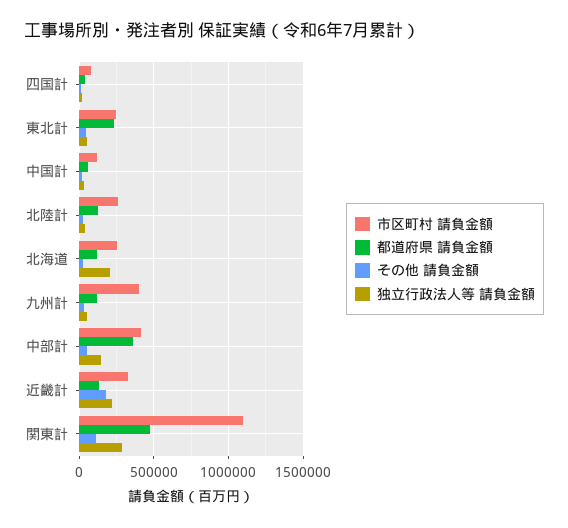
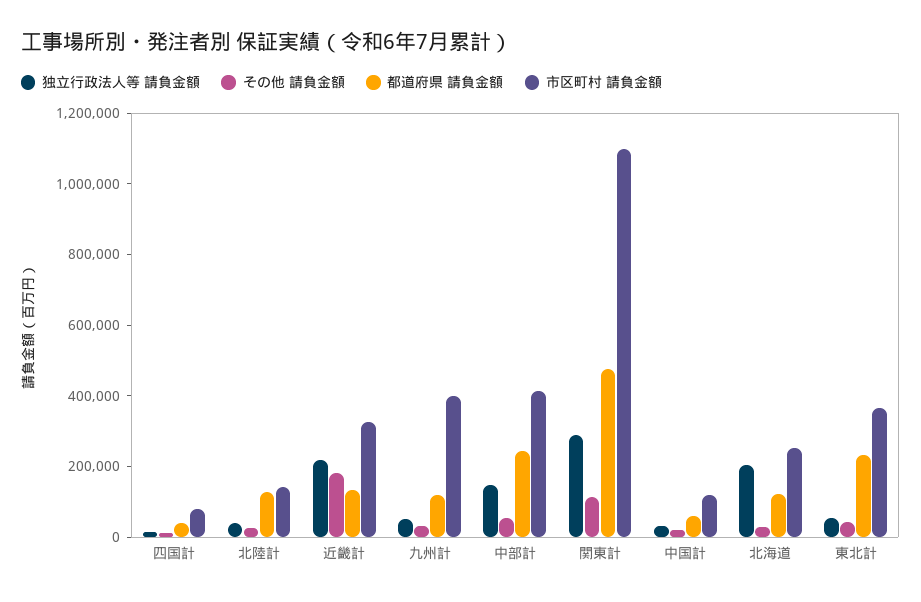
  {
    "市区町村 請負金額": {
      "四国計": 100000,
-     "東北計": 250000,
+     "東北計": 350000,
      "中国計": 100000,
-     "北陸計": 250000,
+     "北陸計": 150000,
      "北海道": 250000,
      "九州計": 400000,
      "中部計": 400000,
      "近畿計": 350000,
      "関東計": 1100000
    },
    "都道府県 請負金額": {
      "四国計": 50000,
      "東北計": 250000,
      "中国計": 50000,
      "北陸計": 150000,
      "北海道": 100000,
      "九州計": 100000,
-     "中部計": 350000,
+     "中部計": 250000,
      "近畿計": 150000,
      "関東計": 500000
    },
    "その他 請負金額": {
      "四国計": 0,
      "東北計": 50000,
      "中国計": 0,
      "北陸計": 50000,
      "北海道": 50000,
      "九州計": 50000,
      "中部計": 50000,
      "近畿計": 200000,
      "関東計": 100000
    },
    "独立行政法人等 請負金額": {
      "四国計": 0,
      "東北計": 50000,
      "中国計": 50000,
      "北陸計": 50000,
      "北海道": 200000,
      "九州計": 50000,
      "中部計": 150000,
      "近畿計": 200000,
      "関東計": 300000
    }
  }

